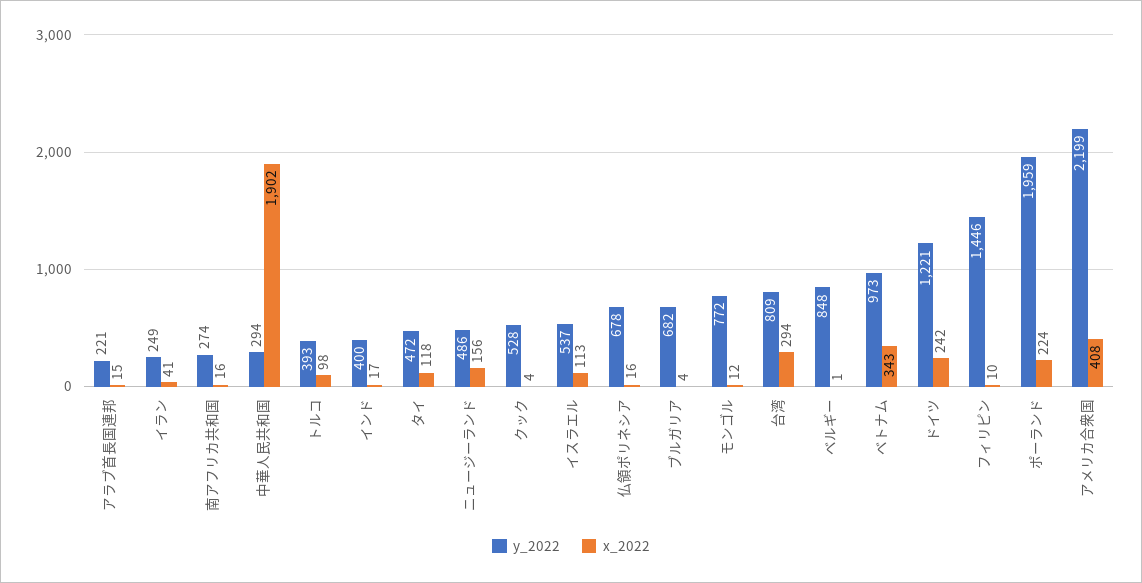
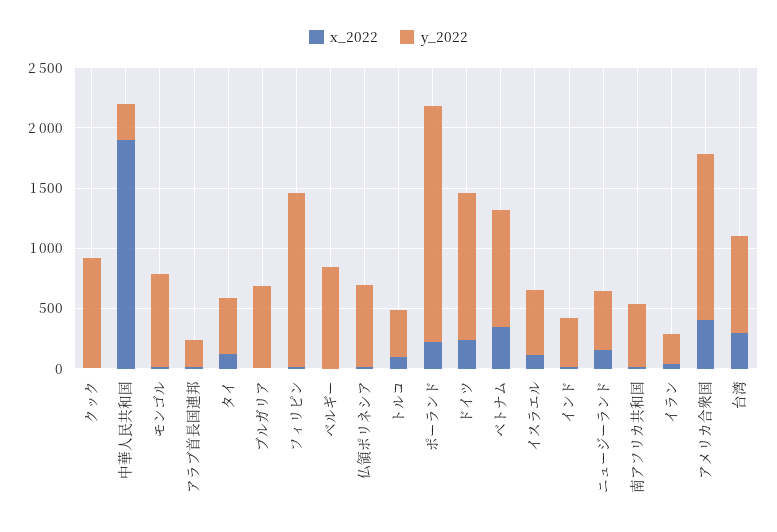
  {
    "y_2022": {
      "アラブ首長国連邦": 221,
      "イラン": 249,
-     "南アフリカ共和国": 274,
+     "南アフリカ共和国": 500,
      "中華人民共和国": 294,
      "トルコ": 393,
      "インド": 400,
      "タイ": 472,
      "ニュージーランド": 486,
-     "クック": 528,
+     "クック": 900,
      "イスラエル": 537,
      "仏領ポリネシア": 678,
      "ブルガリア": 682,
      "モンゴル": 772,
      "台湾": 809,
      "ベルギー": 848,
      "ベトナム": 973,
      "ドイツ": 1221,
      "フィリピン": 1446,
      "ポーランド": 1959,
-     "アメリカ合衆国": 2199
+     "アメリカ合衆国": 1400
    },
    "x_2022": {
      "アラブ首長国連邦": 15,
      "イラン": 41,
      "南アフリカ共和国": 16,
      "中華人民共和国": 1902,
      "トルコ": 98,
      "インド": 17,
      "タイ": 118,
      "ニュージーランド": 156,
      "クック": 4,
      "イスラエル": 113,
      "仏領ポリネシア": 16,
      "ブルガリア": 4,
      "モンゴル": 12,
      "台湾": 294,
      "ベルギー": 1,
      "ベトナム": 343,
      "ドイツ": 242,
      "フィリピン": 10,
      "ポーランド": 224,
      "アメリカ合衆国": 408
    }
  }

